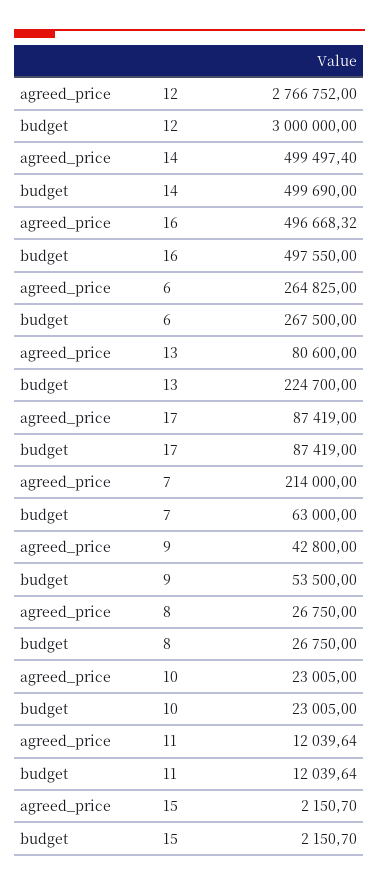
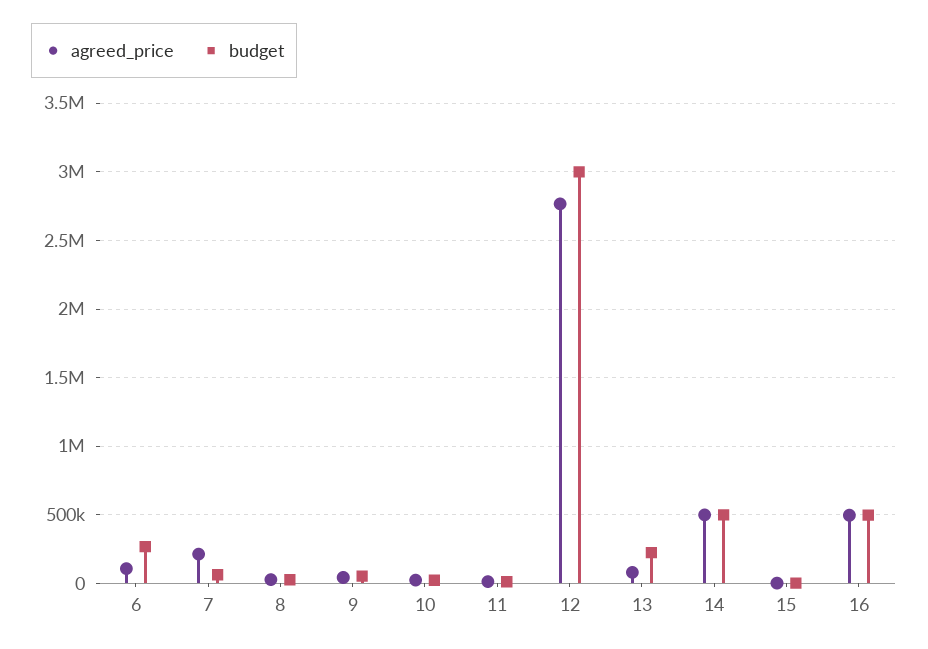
  {
    "agreed_price": {
      "12": 2766752,
      "14": 499497.4,
      "16": 496668.32,
-     "6": 264825,
+     "6": 100000,
      "13": 80600,
-     "17": 87419,
      "7": 214000,
      "9": 42800,
      "8": 26750,
      "10": 23005,
      "11": 12039.64,
      "15": 2150.7
    },
    "budget": {
      "12": 3000000,
      "14": 499690,
      "16": 497550,
      "6": 267500,
      "13": 224700,
-     "17": 87419,
      "7": 63000,
      "9": 53500,
      "8": 26750,
      "10": 23005,
      "11": 12039.64,
      "15": 2150.7
    }
  }

